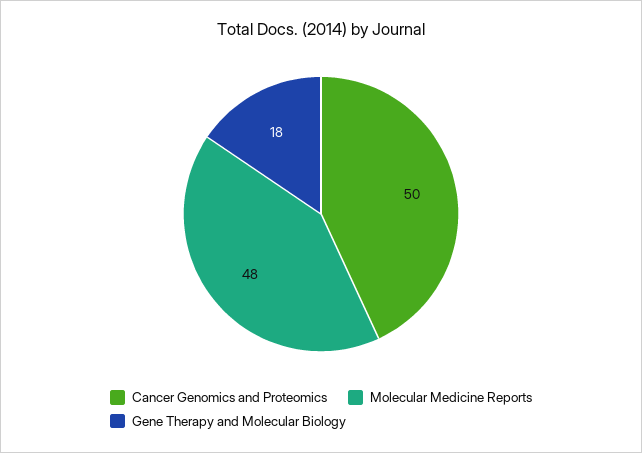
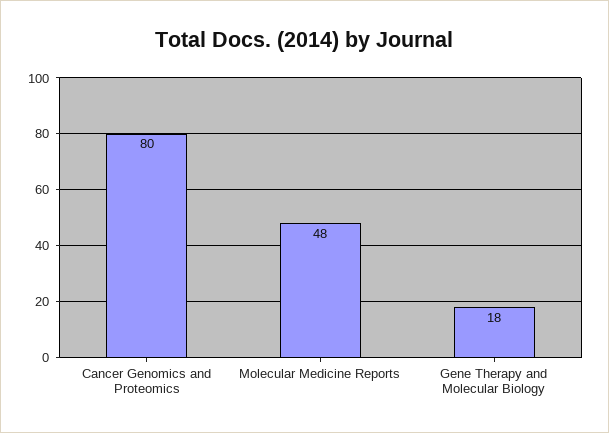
  {
-   "Cancer Genomics and Proteomics": 50,
+   "Cancer Genomics and Proteomics": 80,
    "Molecular Medicine Reports": 48,
    "Gene Therapy and Molecular Biology": 18
  }

